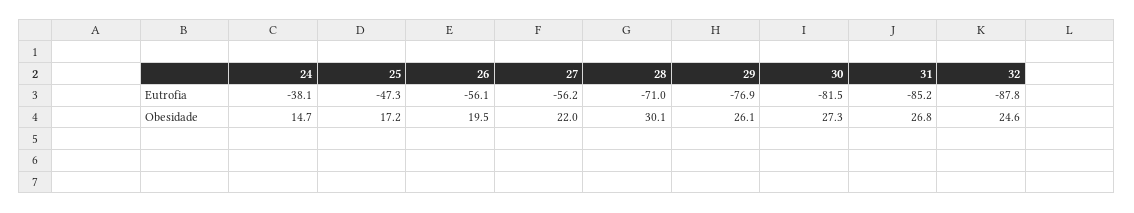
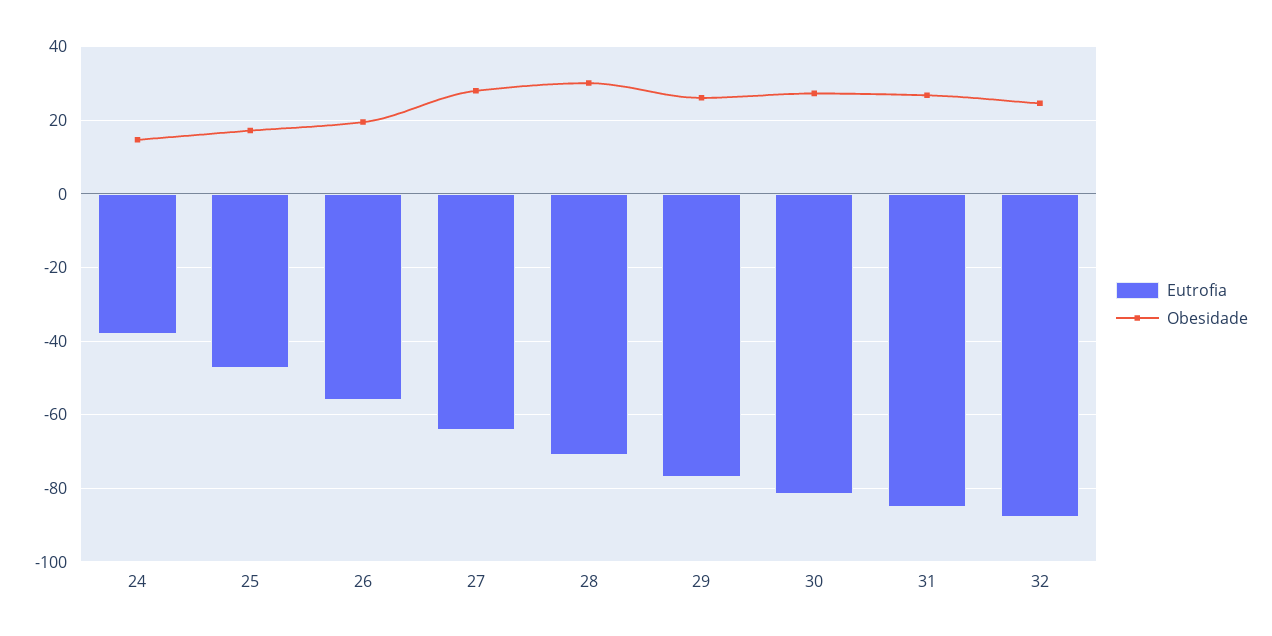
  {
    "Eutrofia": {
      "24": -38.1,
      "25": -47.3,
      "26": -56.1,
-     "27": -56.2,
+     "27": -64,
      "28": -71,
      "29": -76.9,
      "30": -81.5,
      "31": -85.2,
      "32": -87.8
    },
    "Obesidade": {
      "24": 14.7,
      "25": 17.2,
      "26": 19.5,
-     "27": 22,
+     "27": 28,
      "28": 30.1,
      "29": 26.1,
      "30": 27.3,
      "31": 26.8,
      "32": 24.6
    }
  }

